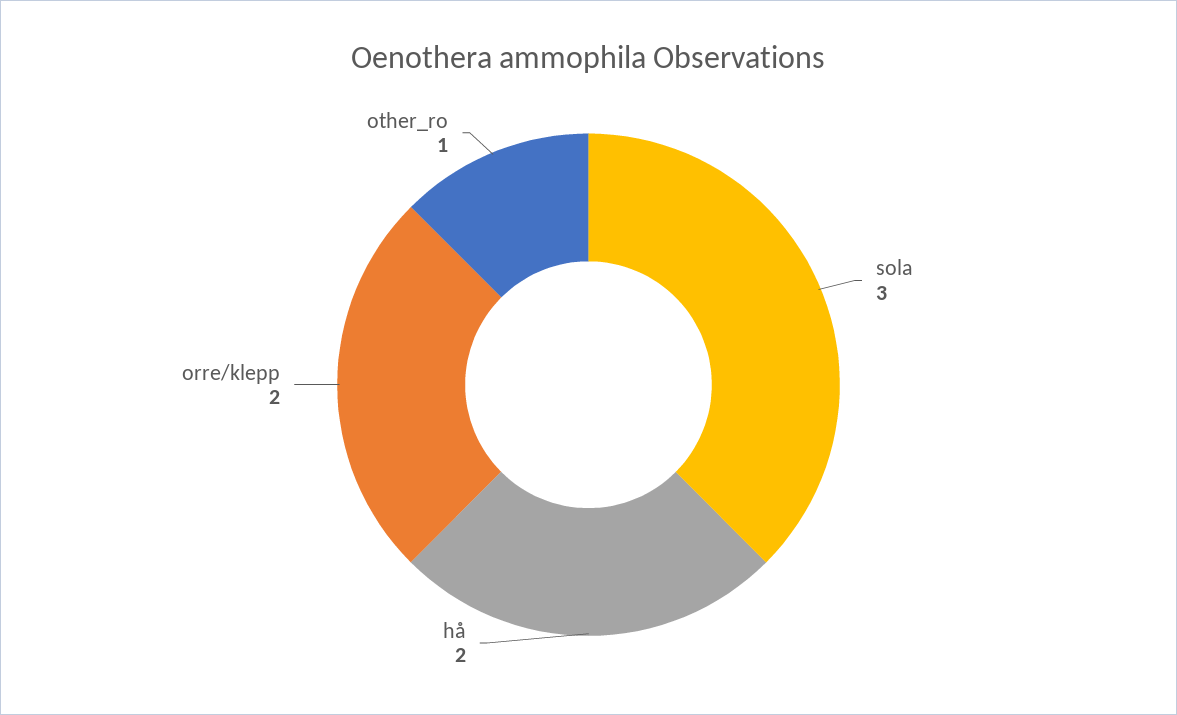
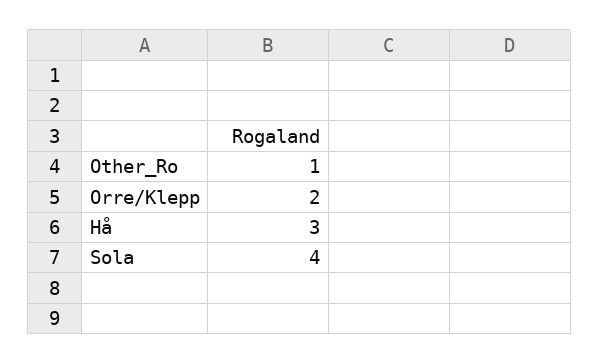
  {
-   "sola": 3,
+   "sola": 4,
-   "hå": 2,
+   "hå": 3,
    "orre/klepp": 2,
    "other_ro": 1
  }

